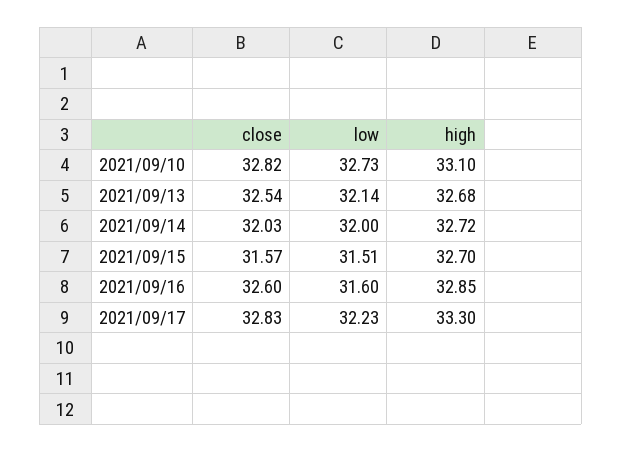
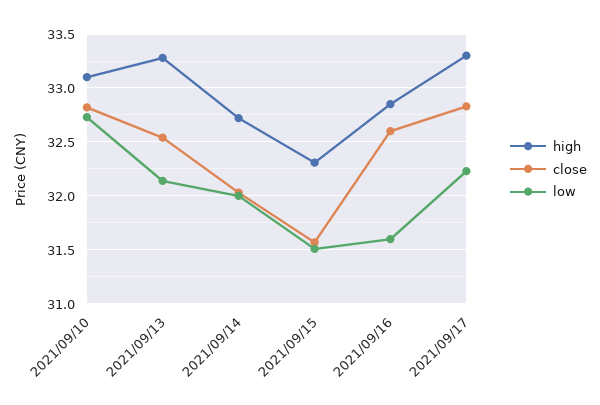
  {
    "close": {
      "2021/09/10": 32.82,
      "2021/09/13": 32.54,
      "2021/09/14": 32.03,
      "2021/09/15": 31.57,
      "2021/09/16": 32.6,
      "2021/09/17": 32.83
    },
    "low": {
      "2021/09/10": 32.73,
      "2021/09/13": 32.14,
      "2021/09/14": 32,
      "2021/09/15": 31.51,
      "2021/09/16": 31.6,
      "2021/09/17": 32.23
    },
    "high": {
      "2021/09/10": 33.1,
-     "2021/09/13": 32.68,
+     "2021/09/13": 33.3,
      "2021/09/14": 32.72,
-     "2021/09/15": 32.7,
+     "2021/09/15": 32.3,
      "2021/09/16": 32.85,
      "2021/09/17": 33.3
    }
  }

